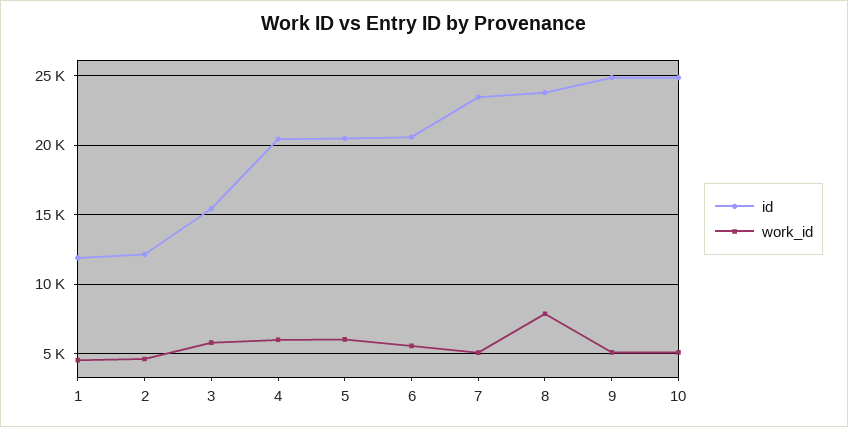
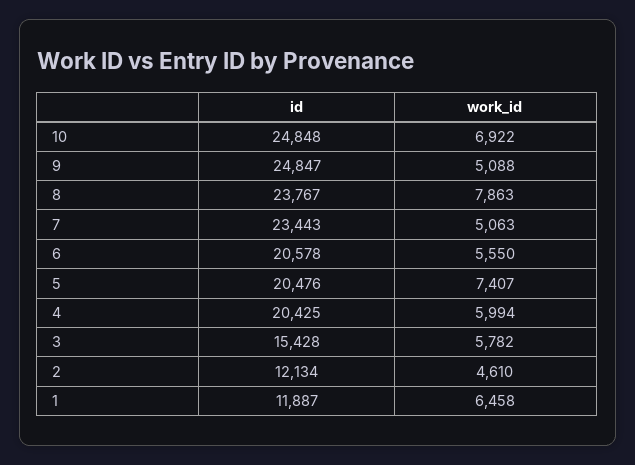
  {
    "id": {
      "1": 11887,
      "2": 12134,
      "3": 15428,
      "4": 20425,
      "5": 20476,
      "6": 20578,
      "7": 23443,
      "8": 23767,
      "9": 24847,
      "10": 24848
    },
    "work_id": {
-     "1": 4500,
+     "1": 6458,
      "2": 4610,
      "3": 5782,
      "4": 5994,
-     "5": 6000,
+     "5": 7407,
      "6": 5550,
      "7": 5063,
      "8": 7863,
      "9": 5088,
-     "10": 5000
+     "10": 6922
    }
  }

